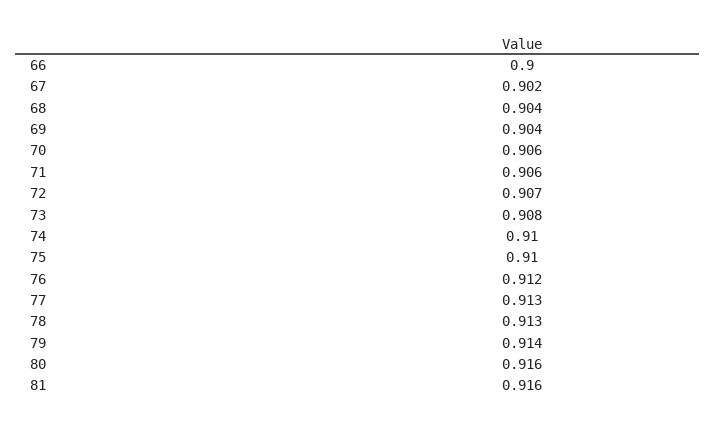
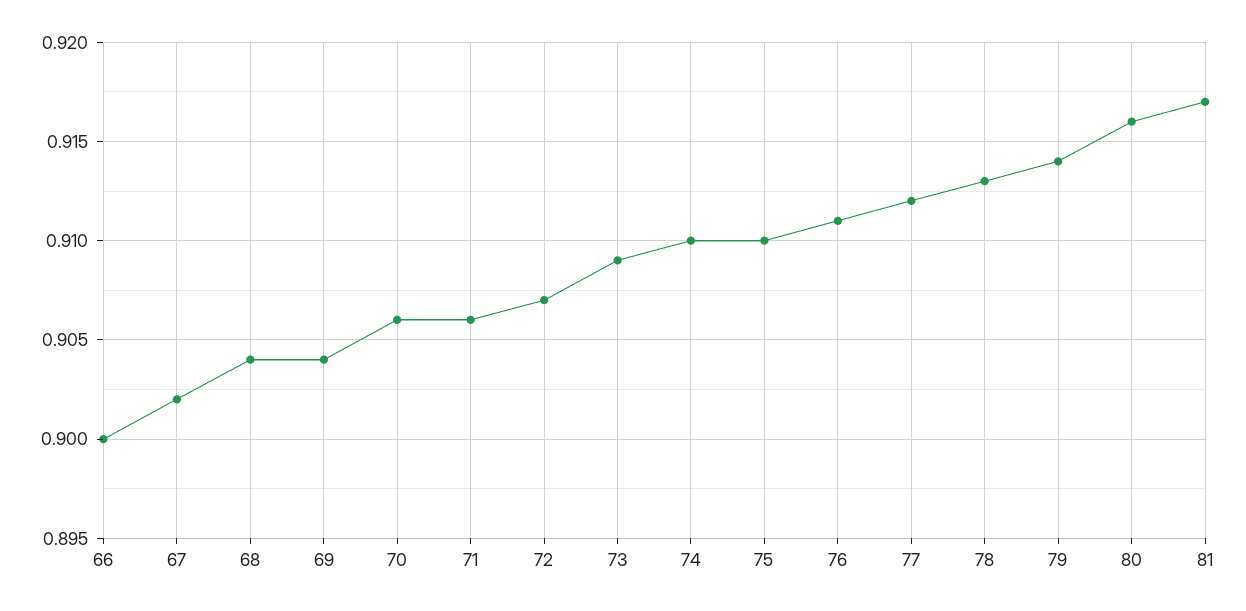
  {
    "66": 0.9,
    "67": 0.902,
    "68": 0.904,
    "69": 0.904,
    "70": 0.906,
    "71": 0.906,
    "72": 0.907,
-   "73": 0.908,
+   "73": 0.909,
    "74": 0.91,
    "75": 0.91,
-   "76": 0.912,
+   "76": 0.911,
-   "77": 0.913,
+   "77": 0.912,
    "78": 0.913,
    "79": 0.914,
    "80": 0.916,
-   "81": 0.916
+   "81": 0.917
  }

